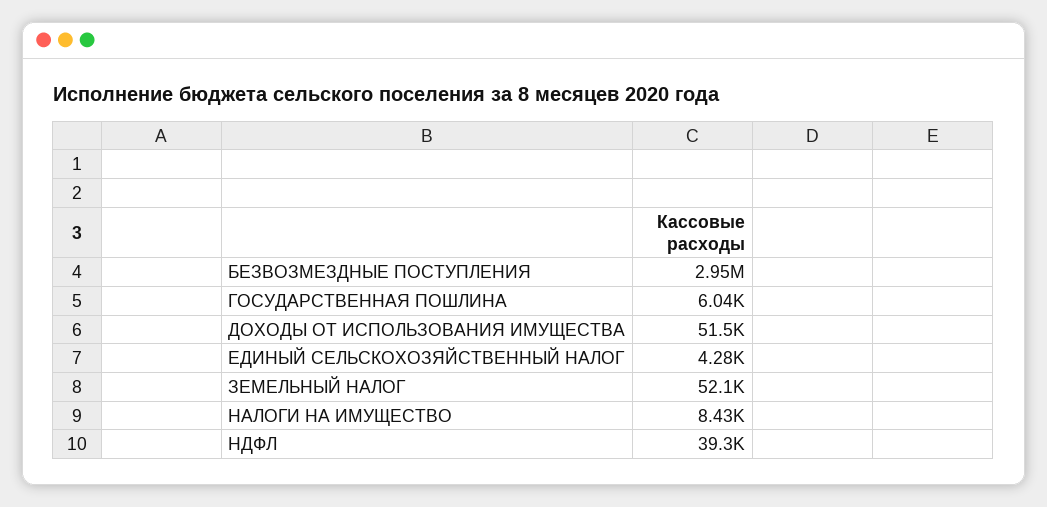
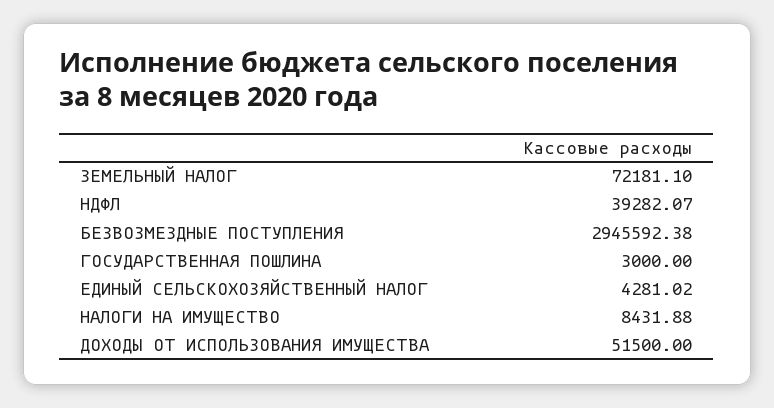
  {
    "БЕЗВОЗМЕЗДНЫЕ ПОСТУПЛЕНИЯ": 2945592.38,
-   "ГОСУДАРСТВЕННАЯ ПОШЛИНА": 6040,
+   "ГОСУДАРСТВЕННАЯ ПОШЛИНА": 3000,
    "ДОХОДЫ ОТ ИСПОЛЬЗОВАНИЯ ИМУЩЕСТВА": 51500,
    "ЕДИНЫЙ СЕЛЬСКОХОЗЯЙСТВЕННЫЙ НАЛОГ": 4281.02,
-   "ЗЕМЕЛЬНЫЙ НАЛОГ": 52100,
+   "ЗЕМЕЛЬНЫЙ НАЛОГ": 72181.1,
    "НАЛОГИ НА ИМУЩЕСТВО": 8431.88,
    "НДФЛ": 39282.07
  }

